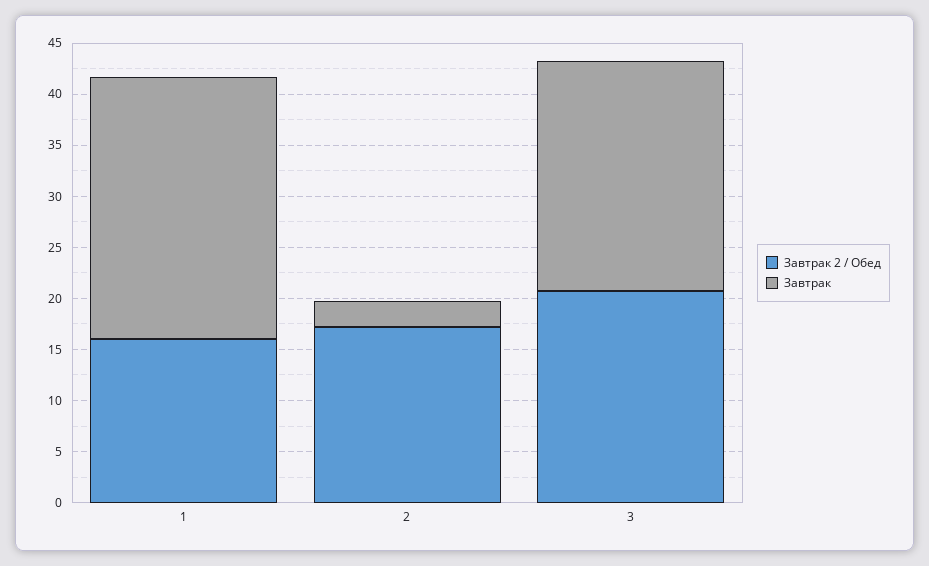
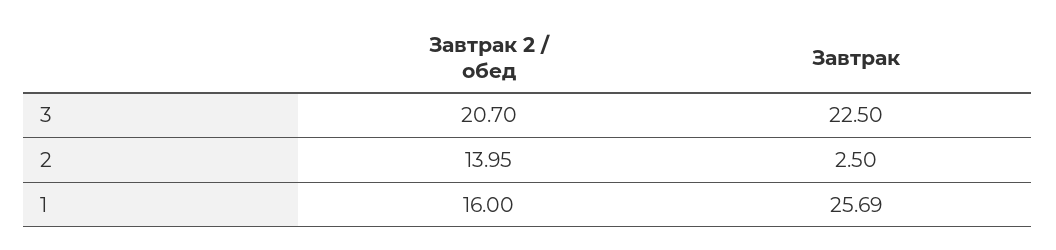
  {
    "Завтрак 2 / Обед": {
      "1": 16,
-     "2": 17,
+     "2": 13.95,
      "3": 20.7
    },
    "Завтрак": {
      "1": 25.69,
      "2": 2.5,
      "3": 22.5
    }
  }

